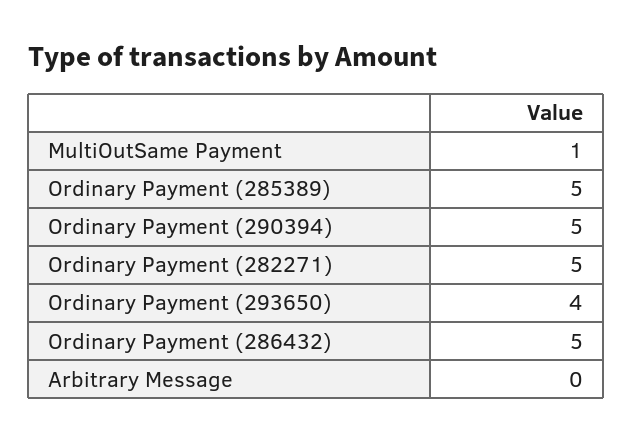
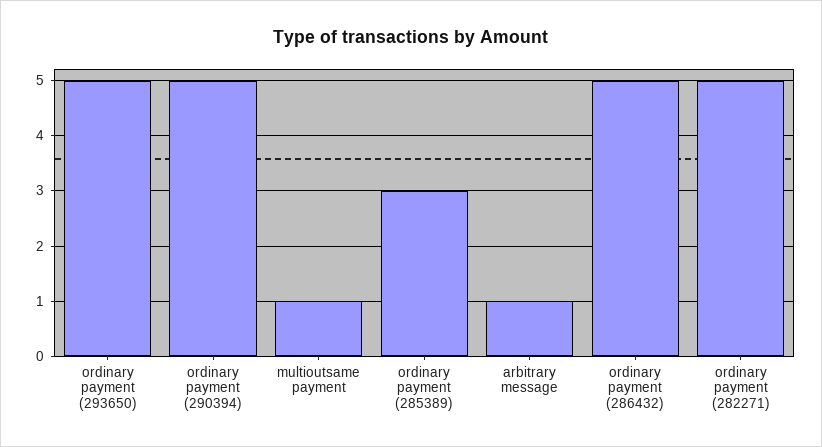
  {
    "MultiOutSame Payment": 1,
-   "Ordinary Payment (285389)": 5,
+   "Ordinary Payment (285389)": 3,
    "Ordinary Payment (290394)": 5,
    "Ordinary Payment (282271)": 5,
-   "Ordinary Payment (293650)": 4,
+   "Ordinary Payment (293650)": 5,
    "Ordinary Payment (286432)": 5,
-   "Arbitrary Message": 0
+   "Arbitrary Message": 1
  }

